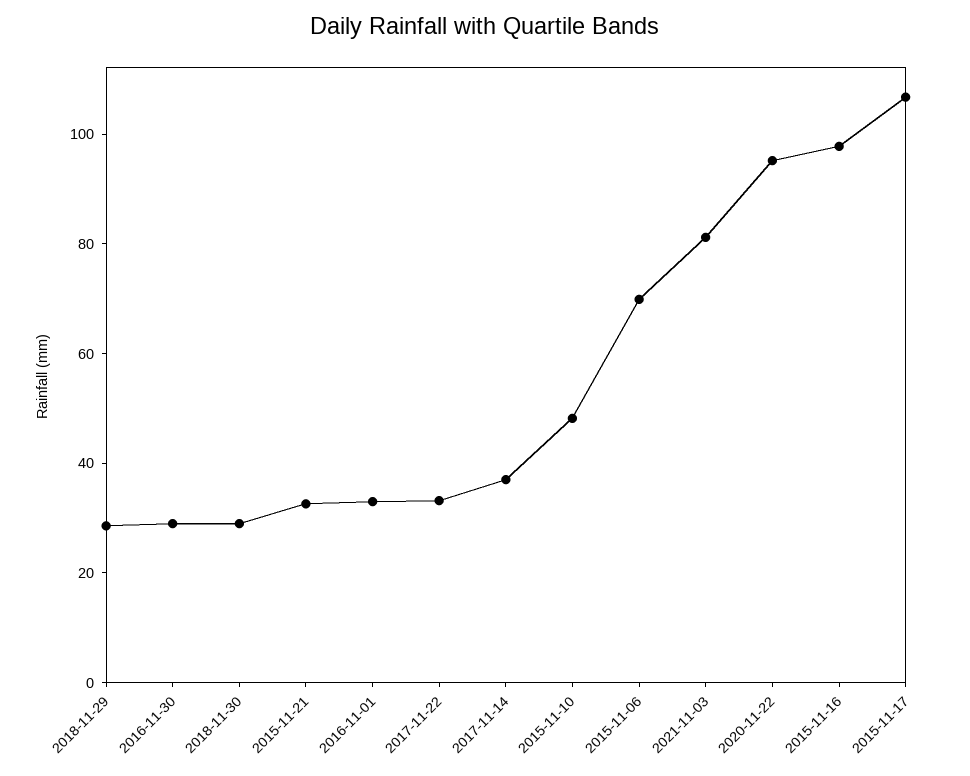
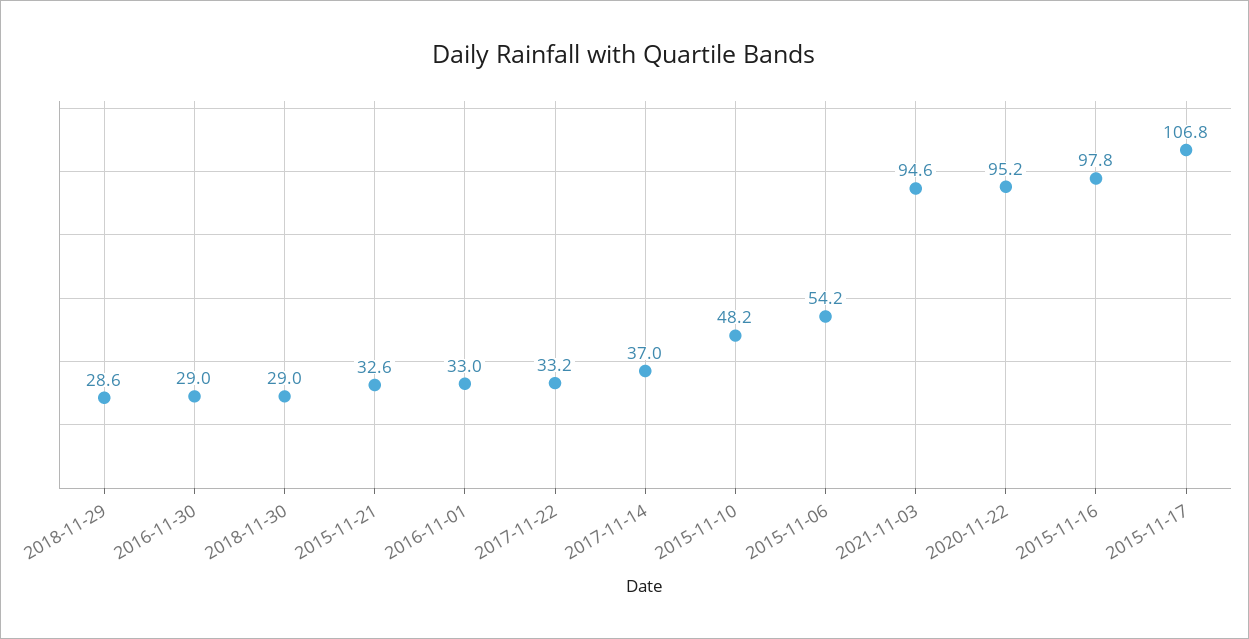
  {
    "2018-11-29": 28.6,
    "2016-11-30": 29,
    "2018-11-30": 29,
    "2015-11-21": 32.6,
    "2016-11-01": 33,
    "2017-11-22": 33.2,
    "2017-11-14": 37,
    "2015-11-10": 48.2,
-   "2015-11-06": 70,
+   "2015-11-06": 54.2,
-   "2021-11-03": 80,
+   "2021-11-03": 94.6,
    "2020-11-22": 95.2,
    "2015-11-16": 97.8,
    "2015-11-17": 106.8
  }

